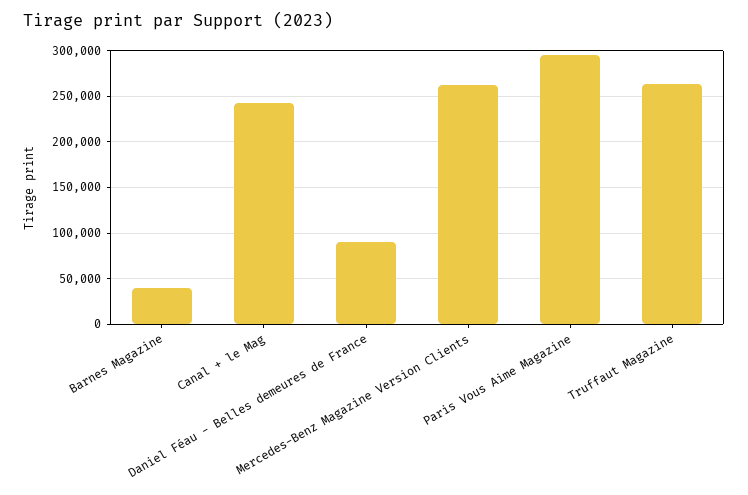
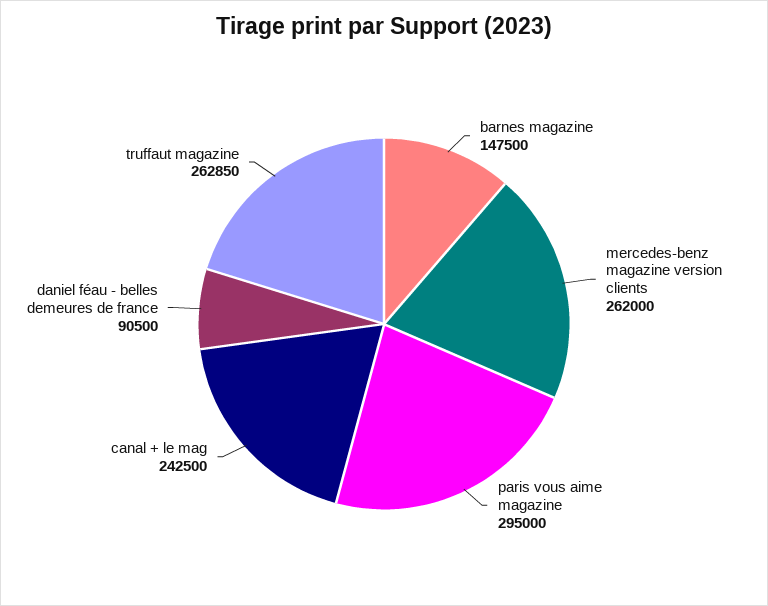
  {
-   "Barnes Magazine": 40000,
+   "Barnes Magazine": 147500,
    "Canal + le Mag": 242500,
    "Daniel Féau - Belles demeures de France": 90500,
    "Mercedes-Benz Magazine Version Clients": 262000,
    "Paris Vous Aime Magazine": 295000,
    "Truffaut Magazine": 262850
  }

